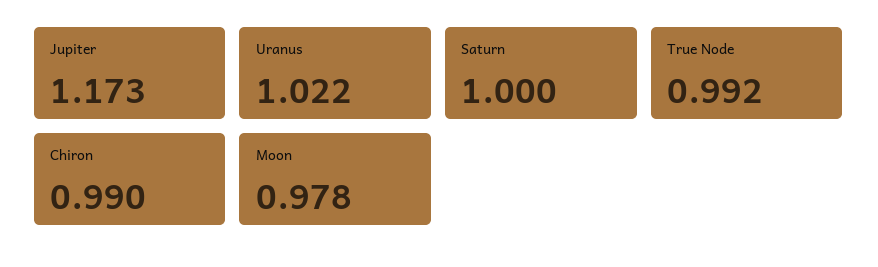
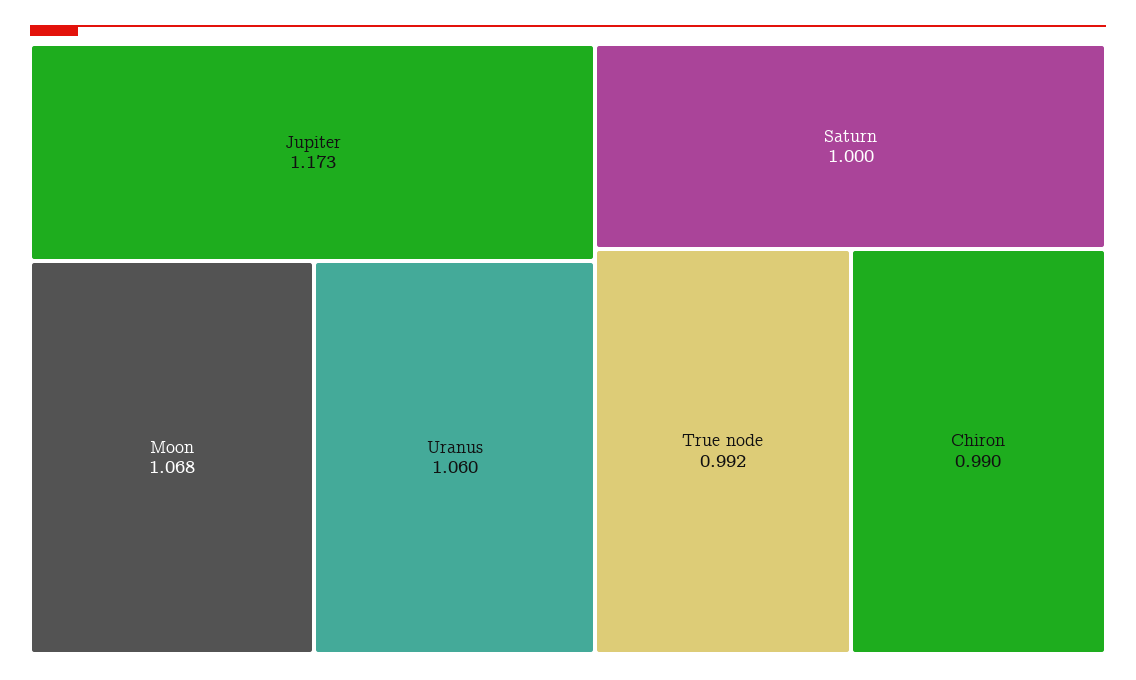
  {
    "Jupiter": 1.173,
-   "Uranus": 1.022,
+   "Uranus": 1.06,
    "Saturn": 1,
    "True Node": 0.992,
    "Chiron": 0.99,
-   "Moon": 0.978
+   "Moon": 1.068
  }

